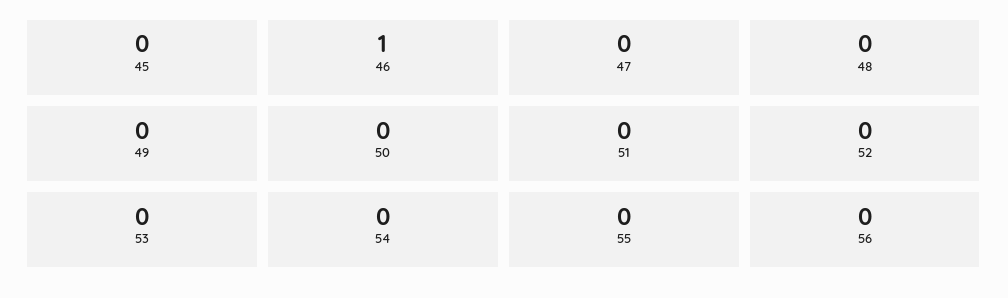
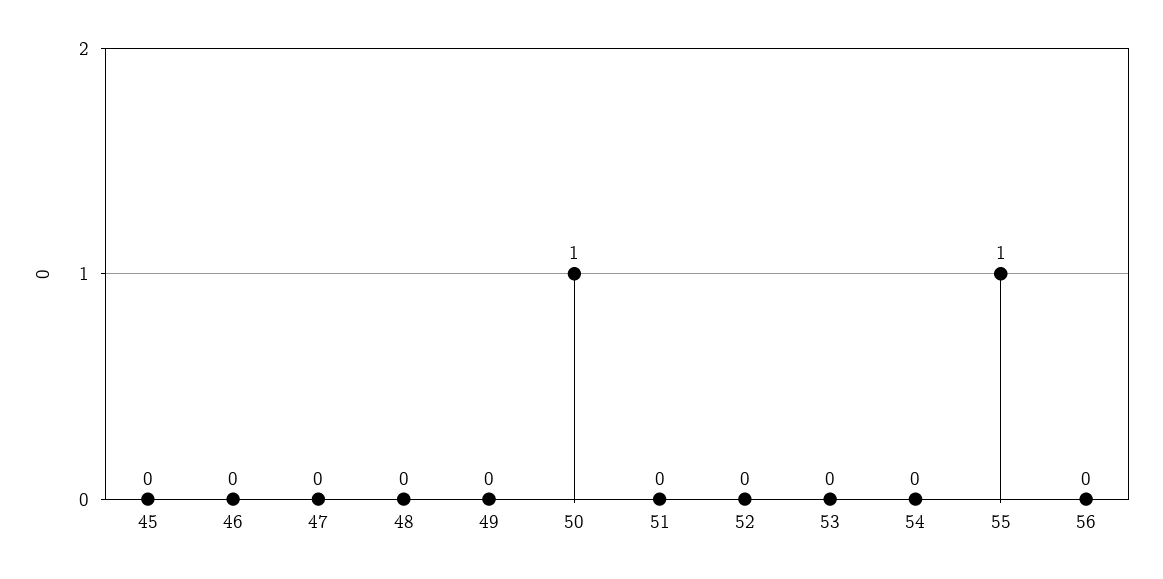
  {
    "45": 0,
-   "46": 1,
+   "46": 0,
    "47": 0,
    "48": 0,
    "49": 0,
-   "50": 0,
+   "50": 1,
    "51": 0,
    "52": 0,
    "53": 0,
    "54": 0,
-   "55": 0,
+   "55": 1,
    "56": 0
  }

